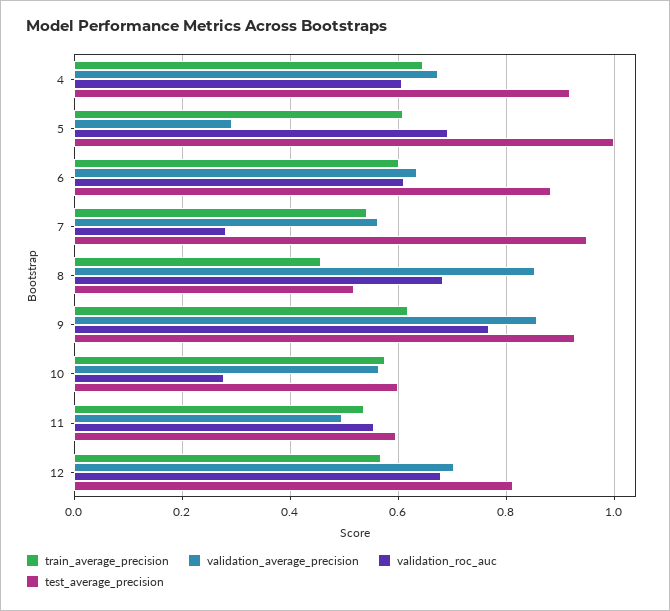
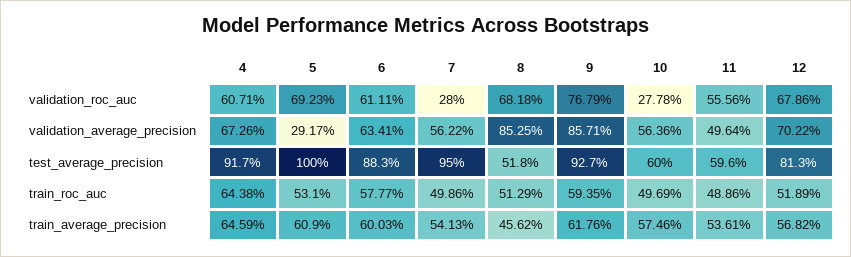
  {
    "train_average_precision": {
      "4": 0.6459,
      "5": 0.609,
      "6": 0.6003,
      "7": 0.5413,
      "8": 0.4562,
      "9": 0.6176,
      "10": 0.5746,
      "11": 0.5361,
      "12": 0.5682
    },
    "validation_average_precision": {
      "4": 0.6726,
      "5": 0.2917,
      "6": 0.6341,
      "7": 0.5622,
      "8": 0.8525,
      "9": 0.8571,
      "10": 0.5636,
      "11": 0.4964,
      "12": 0.7022
    },
    "validation_roc_auc": {
      "4": 0.6071,
      "5": 0.6923,
      "6": 0.6111,
      "7": 0.28,
      "8": 0.6818,
      "9": 0.7679,
      "10": 0.2778,
      "11": 0.5556,
      "12": 0.6786
    },
    "test_average_precision": {
      "4": 0.917,
      "5": 1,
      "6": 0.883,
      "7": 0.95,
      "8": 0.518,
      "9": 0.927,
      "10": 0.6,
      "11": 0.596,
      "12": 0.813
-   }
+   },
+   "train_roc_auc": {
+     "4": 0.6438,
+     "5": 0.531,
+     "6": 0.5777,
+     "7": 0.4986,
+     "8": 0.5129,
+     "9": 0.5935,
+     "10": 0.4969,
+     "11": 0.4886,
+     "12": 0.5189
+   }
  }

